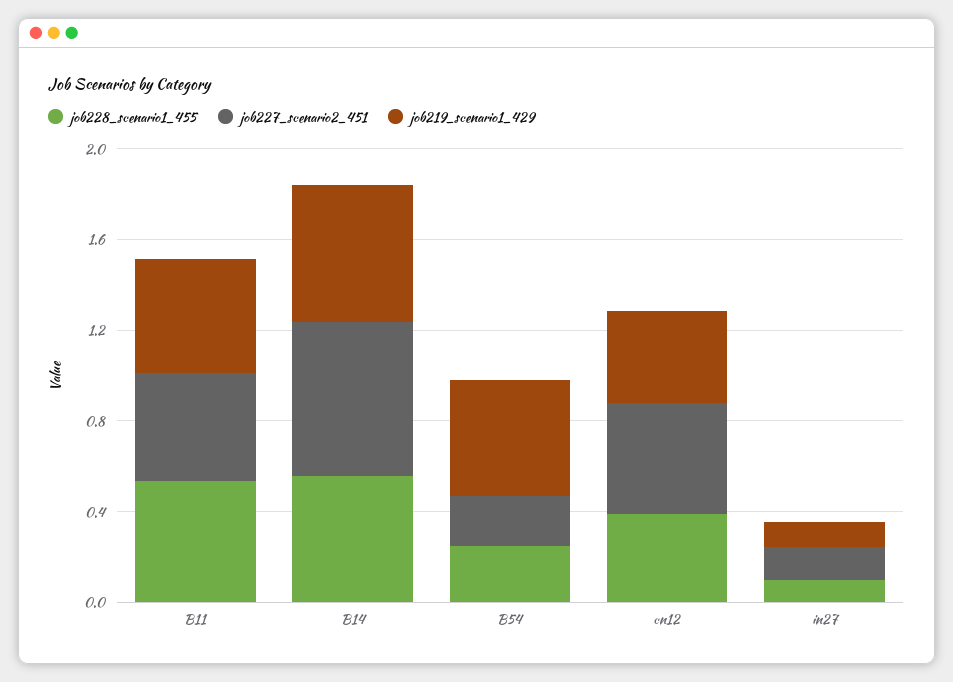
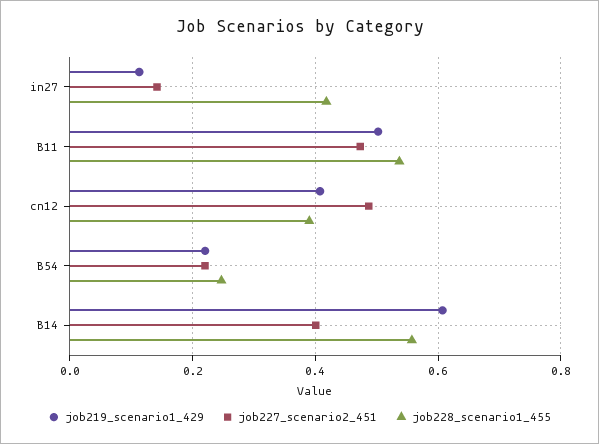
  {
    "job228_scenario1_455": {
      "B11": 0.54,
      "B14": 0.56,
      "B54": 0.24,
      "cn12": 0.4,
-     "in27": 0.1
+     "in27": 0.42
    },
    "job227_scenario2_451": {
      "B11": 0.48,
-     "B14": 0.7,
+     "B14": 0.4,
      "B54": 0.22,
      "cn12": 0.48,
      "in27": 0.14
    },
    "job219_scenario1_429": {
      "B11": 0.5,
      "B14": 0.6,
-     "B54": 0.5,
+     "B54": 0.22,
      "cn12": 0.4,
      "in27": 0.12
    }
  }

